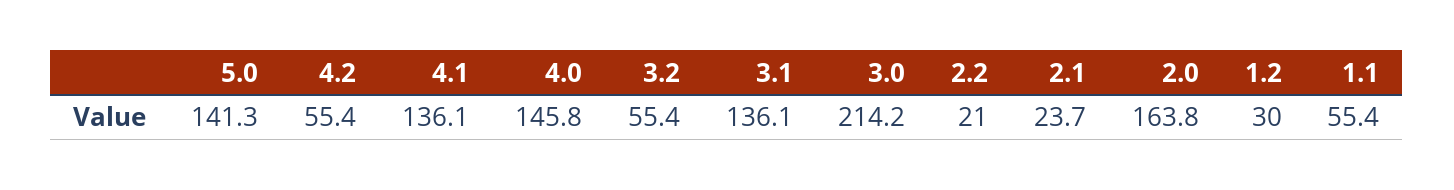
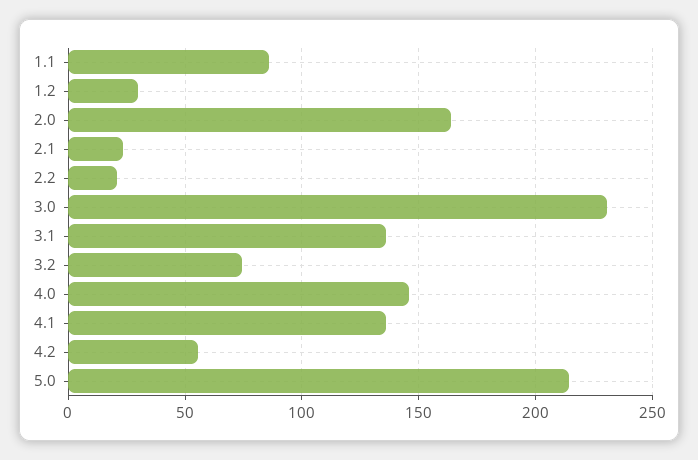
  {
-   "5.0": 141.3,
+   "5.0": 215,
    "4.2": 55.4,
    "4.1": 136.1,
    "4.0": 145.8,
-   "3.2": 55.4,
+   "3.2": 75,
    "3.1": 136.1,
-   "3.0": 214.2,
+   "3.0": 230,
    "2.2": 21,
    "2.1": 23.7,
    "2.0": 163.8,
    "1.2": 30,
-   "1.1": 55.4
+   "1.1": 85
  }

